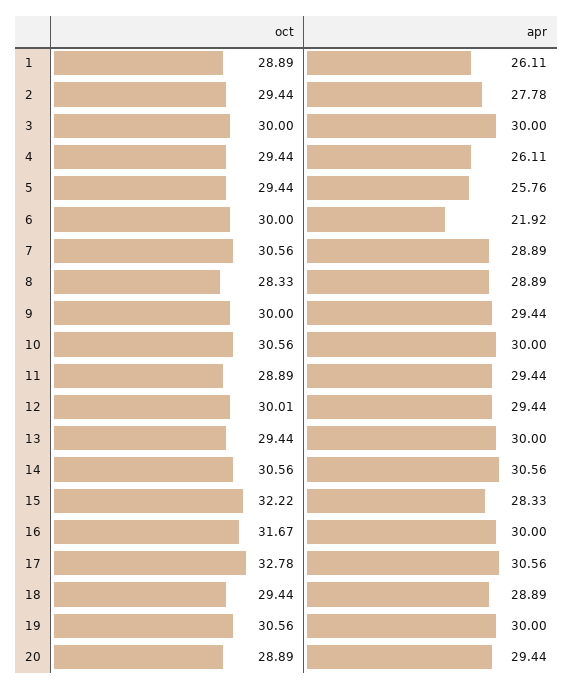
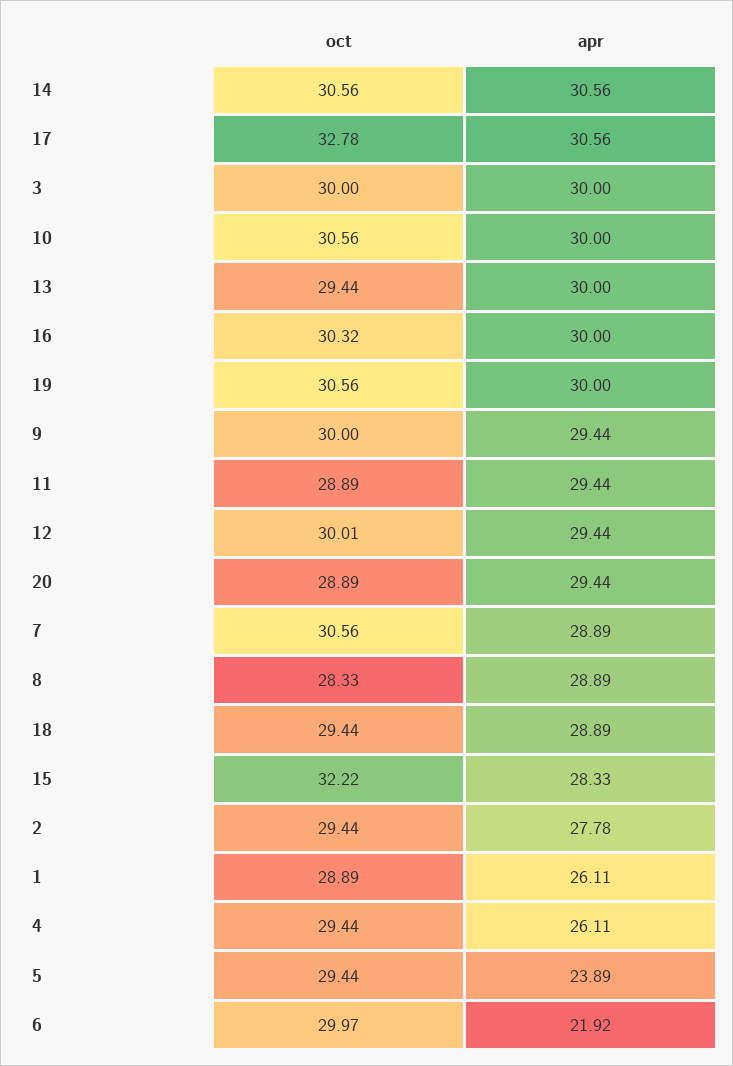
  {
    "oct": {
      "1": 28.89,
      "2": 29.44,
      "3": 30,
      "4": 29.44,
      "5": 29.44,
-     "6": 30,
+     "6": 29.97,
      "7": 30.56,
      "8": 28.33,
      "9": 30,
      "10": 30.56,
      "11": 28.89,
      "12": 30.01,
      "13": 29.44,
      "14": 30.56,
      "15": 32.22,
-     "16": 31.67,
+     "16": 30.32,
      "17": 32.78,
      "18": 29.44,
      "19": 30.56,
      "20": 28.89
    },
    "apr": {
      "1": 26.11,
      "2": 27.78,
      "3": 30,
      "4": 26.11,
-     "5": 25.76,
+     "5": 23.89,
      "6": 21.92,
      "7": 28.89,
      "8": 28.89,
      "9": 29.44,
      "10": 30,
      "11": 29.44,
      "12": 29.44,
      "13": 30,
      "14": 30.56,
      "15": 28.33,
      "16": 30,
      "17": 30.56,
      "18": 28.89,
      "19": 30,
      "20": 29.44
    }
  }

